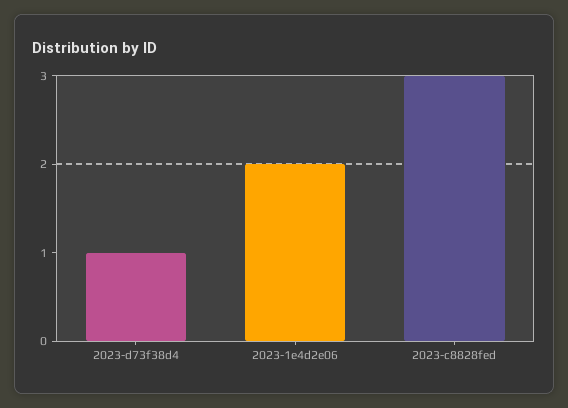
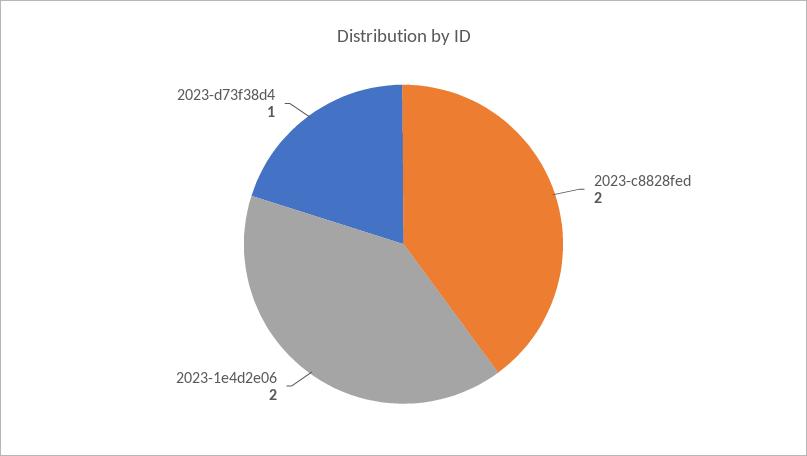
  {
    "2023-d73f38d4": 1,
    "2023-1e4d2e06": 2,
-   "2023-c8828fed": 3
+   "2023-c8828fed": 2
  }

